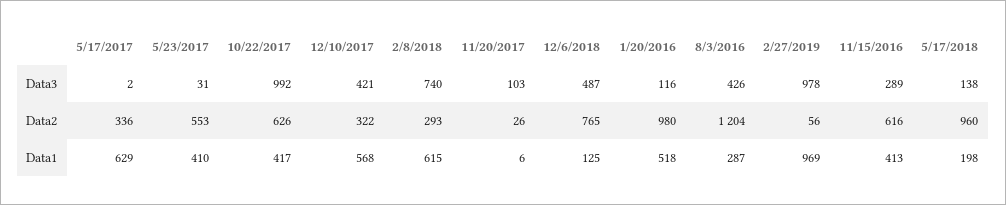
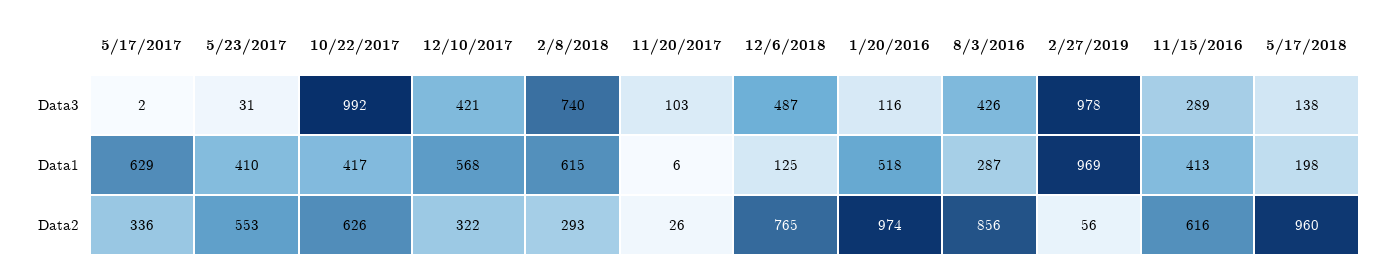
  {
    "5/17/2017": {
      "Data3": 2,
      "Data2": 336,
      "Data1": 629
    },
    "5/23/2017": {
      "Data3": 31,
      "Data2": 553,
      "Data1": 410
    },
    "10/22/2017": {
      "Data3": 992,
      "Data2": 626,
      "Data1": 417
    },
    "12/10/2017": {
      "Data3": 421,
      "Data2": 322,
      "Data1": 568
    },
    "2/8/2018": {
      "Data3": 740,
      "Data2": 293,
      "Data1": 615
    },
    "11/20/2017": {
      "Data3": 103,
      "Data2": 26,
      "Data1": 6
    },
    "12/6/2018": {
      "Data3": 487,
      "Data2": 765,
      "Data1": 125
    },
    "1/20/2016": {
      "Data3": 116,
-     "Data2": 980,
+     "Data2": 974,
      "Data1": 518
    },
    "8/3/2016": {
      "Data3": 426,
-     "Data2": 1204,
+     "Data2": 856,
      "Data1": 287
    },
    "2/27/2019": {
      "Data3": 978,
      "Data2": 56,
      "Data1": 969
    },
    "11/15/2016": {
      "Data3": 289,
      "Data2": 616,
      "Data1": 413
    },
    "5/17/2018": {
      "Data3": 138,
      "Data2": 960,
      "Data1": 198
    }
  }

